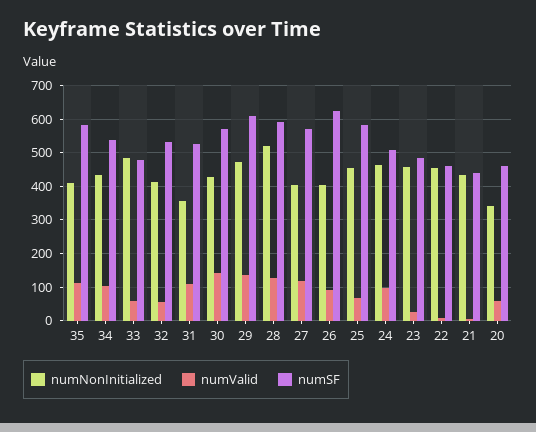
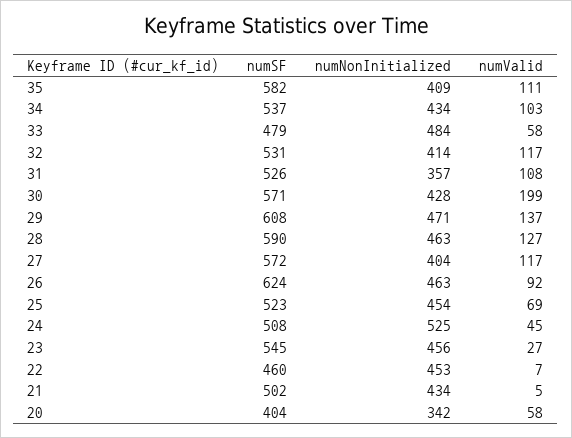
  {
    "numNonInitialized": {
      "35": 409,
      "34": 434,
      "33": 484,
      "32": 414,
      "31": 357,
      "30": 428,
      "29": 471,
-     "28": 520,
+     "28": 463,
      "27": 404,
-     "26": 400,
+     "26": 463,
      "25": 454,
-     "24": 460,
+     "24": 525,
      "23": 456,
      "22": 453,
      "21": 434,
      "20": 342
    },
    "numValid": {
      "35": 111,
      "34": 103,
      "33": 58,
-     "32": 60,
+     "32": 117,
      "31": 108,
-     "30": 140,
+     "30": 199,
      "29": 137,
      "28": 127,
      "27": 117,
      "26": 92,
      "25": 69,
-     "24": 100,
+     "24": 45,
      "23": 27,
      "22": 7,
      "21": 5,
      "20": 58
    },
    "numSF": {
      "35": 582,
      "34": 537,
      "33": 479,
      "32": 531,
      "31": 526,
      "30": 571,
      "29": 608,
      "28": 590,
      "27": 572,
      "26": 624,
-     "25": 580,
+     "25": 523,
      "24": 508,
-     "23": 480,
+     "23": 545,
      "22": 460,
-     "21": 440,
+     "21": 502,
-     "20": 460
+     "20": 404
    }
  }

